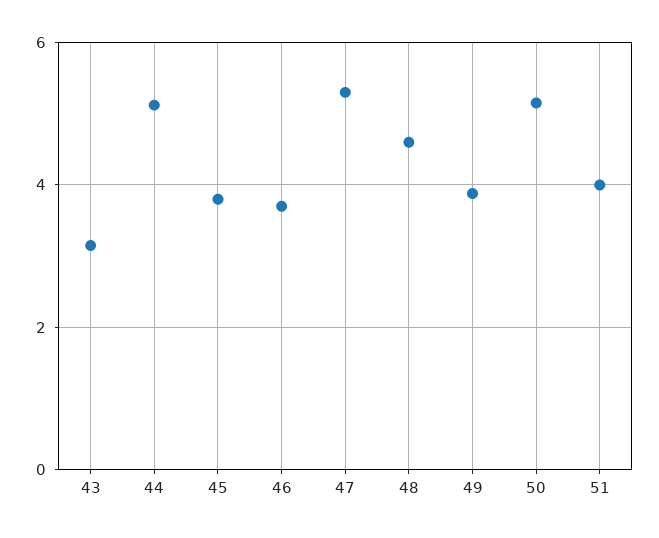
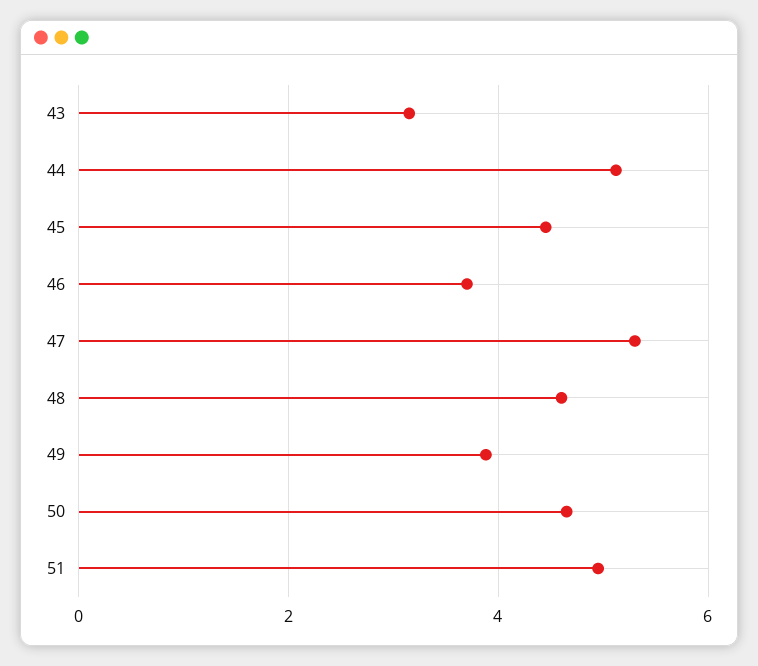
  {
    "43": 3.2,
    "44": 5.2,
-   "45": 3.8,
+   "45": 4.4,
    "46": 3.8,
    "47": 5.4,
    "48": 4.6,
    "49": 3.8,
-   "50": 5.2,
+   "50": 4.6,
-   "51": 4
+   "51": 5
  }

